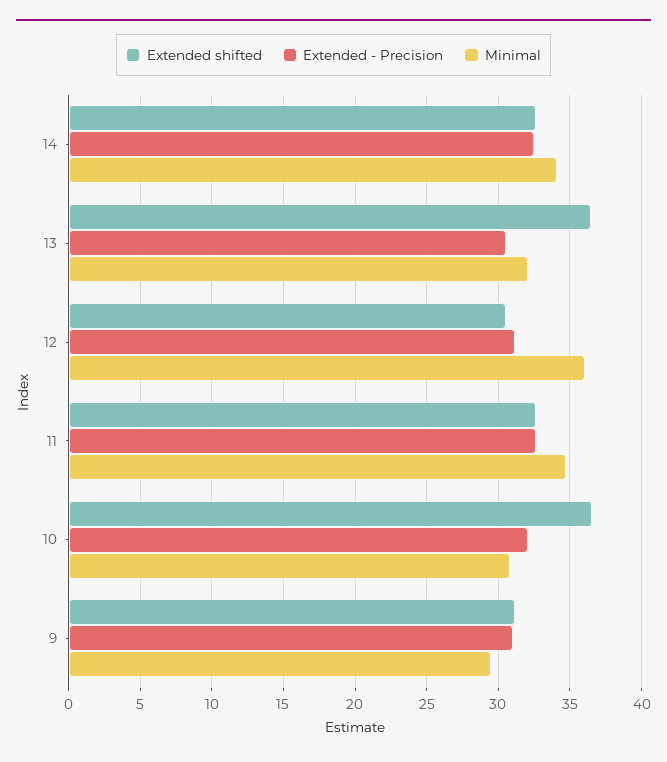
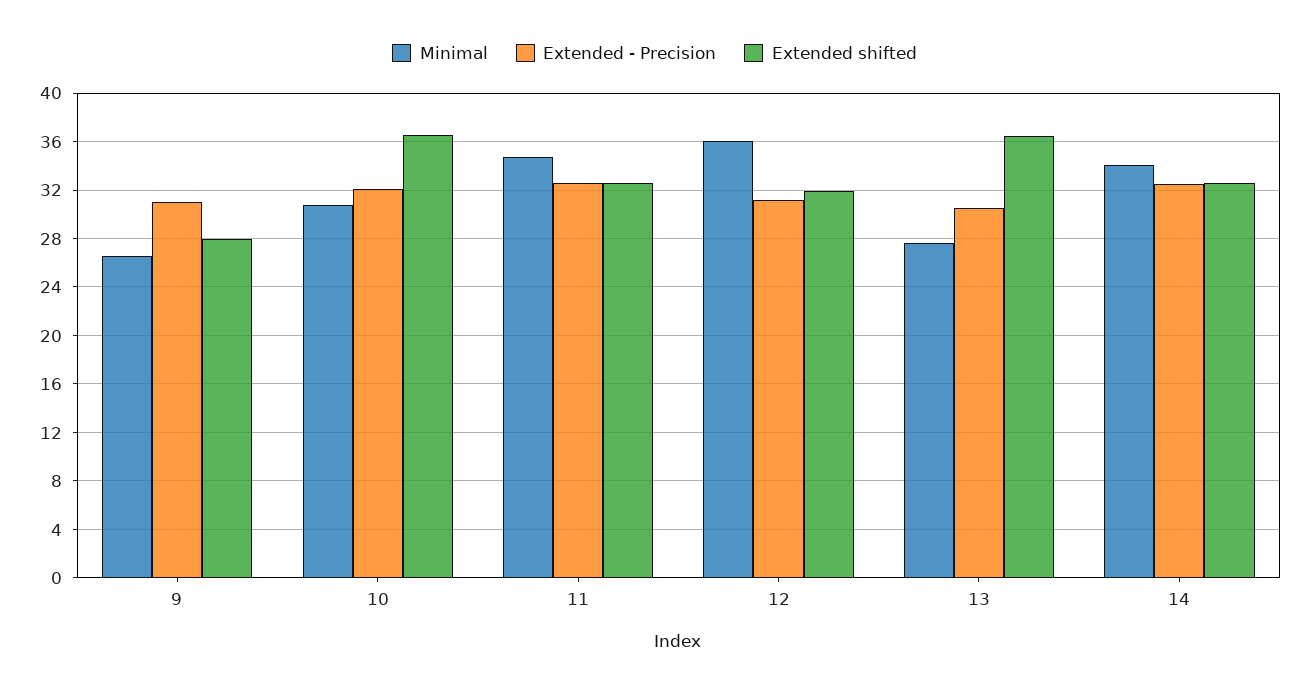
  {
    "Extended shifted": {
      "14": 32.5,
      "13": 36.5,
-     "12": 30.5,
+     "12": 32,
      "11": 32.5,
      "10": 36.5,
-     "9": 31
+     "9": 28
    },
    "Extended - Precision": {
      "14": 32.5,
      "13": 30.5,
      "12": 31,
      "11": 32.5,
      "10": 32,
      "9": 31
    },
    "Minimal": {
      "14": 34,
-     "13": 32,
+     "13": 27.5,
      "12": 36,
      "11": 34.5,
      "10": 31,
-     "9": 29.5
+     "9": 26.5
    }
  }

